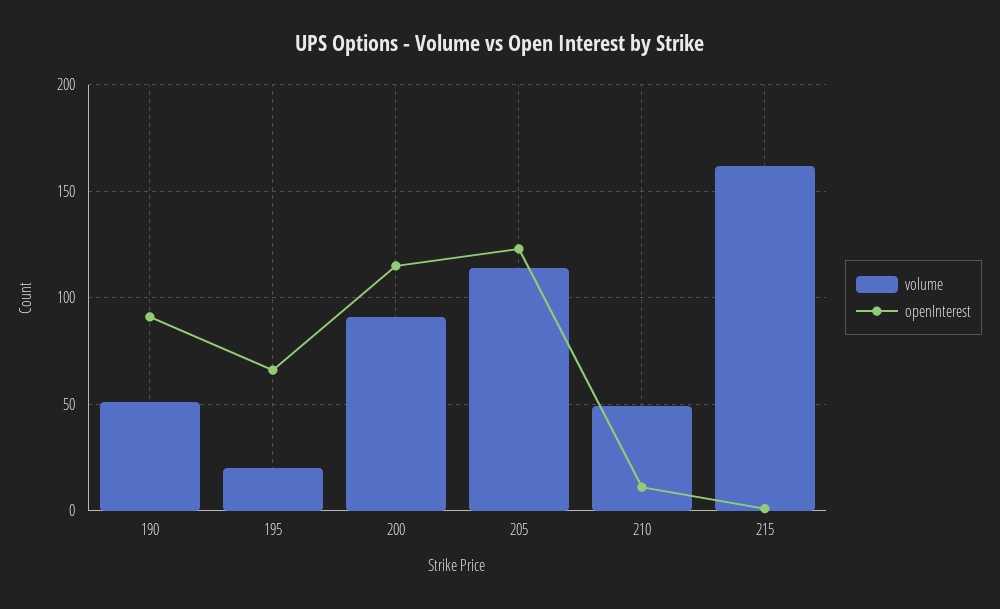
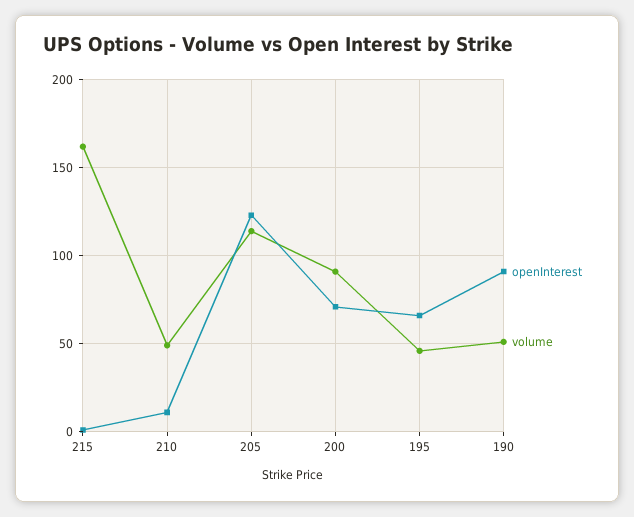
  {
    "volume": {
      "190": 50,
-     "195": 20,
+     "195": 45,
      "200": 90,
      "205": 115,
      "210": 50,
      "215": 160
    },
    "openInterest": {
      "190": 90,
      "195": 65,
-     "200": 115,
+     "200": 70,
      "205": 125,
      "210": 10,
      "215": 0
    }
  }

